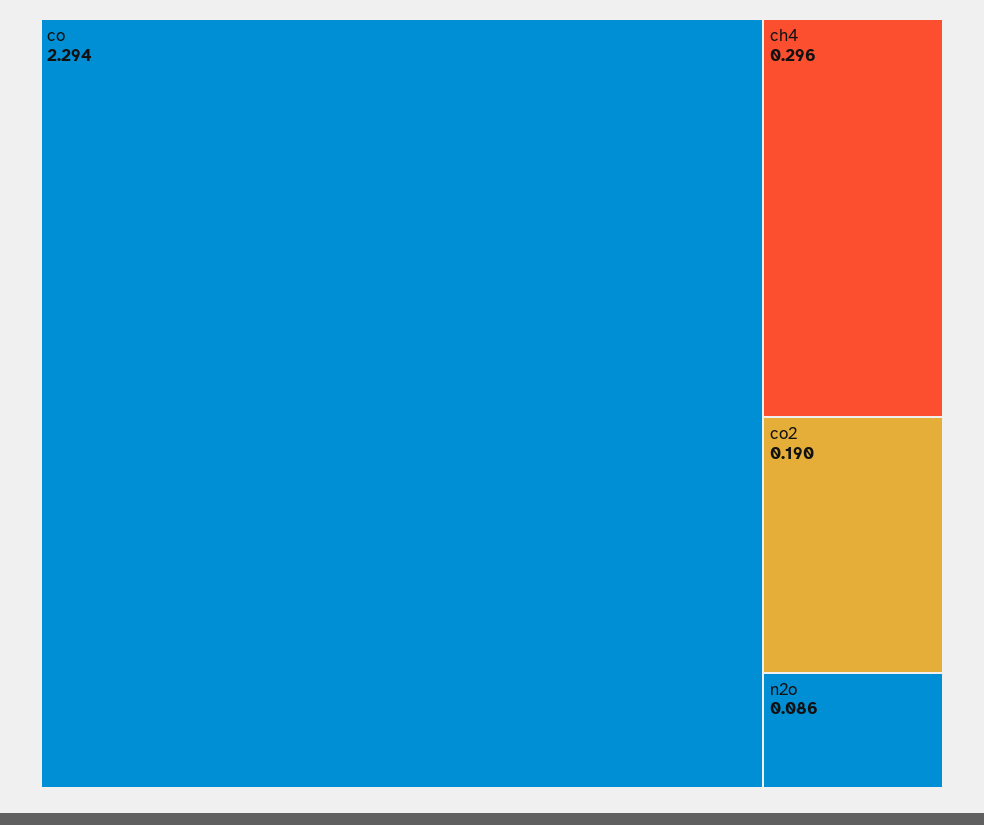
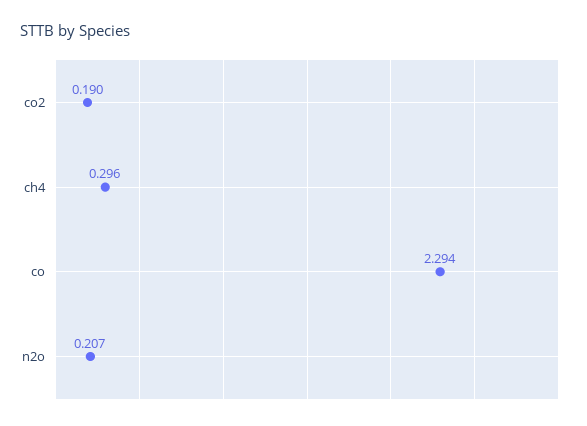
  {
    "co": 2.294,
    "ch4": 0.296,
    "co2": 0.19,
-   "n2o": 0.086
+   "n2o": 0.207
  }

